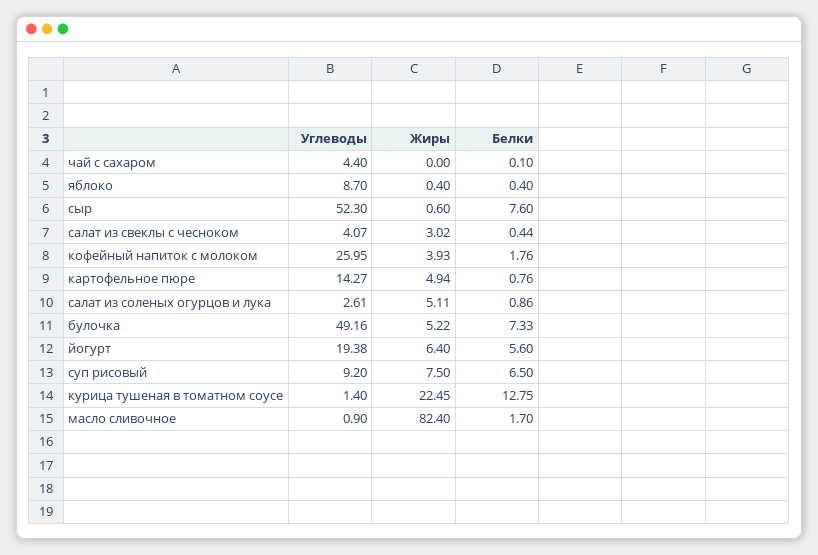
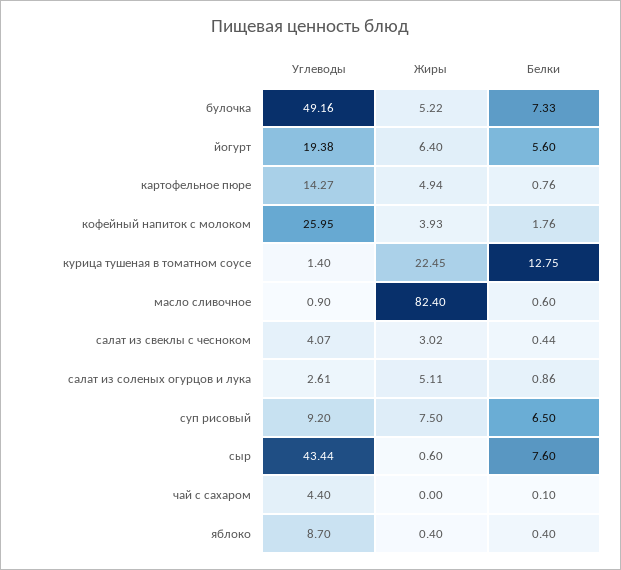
  {
    "Углеводы": {
      "чай с сахаром": 4.4,
      "яблоко": 8.7,
-     "сыр": 52.3,
+     "сыр": 43.44,
      "салат из свеклы с чесноком": 4.07,
      "кофейный напиток с молоком": 25.95,
      "картофельное пюре": 14.27,
      "салат из соленых огурцов и лука": 2.61,
      "булочка": 49.16,
      "йогурт": 19.38,
      "суп рисовый": 9.2,
      "курица тушеная в томатном соусе": 1.4,
      "масло сливочное": 0.9
    },
    "Жиры": {
      "чай с сахаром": 0,
      "яблоко": 0.4,
      "сыр": 0.6,
      "салат из свеклы с чесноком": 3.02,
      "кофейный напиток с молоком": 3.93,
      "картофельное пюре": 4.94,
      "салат из соленых огурцов и лука": 5.11,
      "булочка": 5.22,
      "йогурт": 6.4,
      "суп рисовый": 7.5,
      "курица тушеная в томатном соусе": 22.45,
      "масло сливочное": 82.4
    },
    "Белки": {
      "чай с сахаром": 0.1,
      "яблоко": 0.4,
      "сыр": 7.6,
      "салат из свеклы с чесноком": 0.44,
      "кофейный напиток с молоком": 1.76,
      "картофельное пюре": 0.76,
      "салат из соленых огурцов и лука": 0.86,
      "булочка": 7.33,
      "йогурт": 5.6,
      "суп рисовый": 6.5,
      "курица тушеная в томатном соусе": 12.75,
-     "масло сливочное": 1.7
+     "масло сливочное": 0.6
    }
  }

